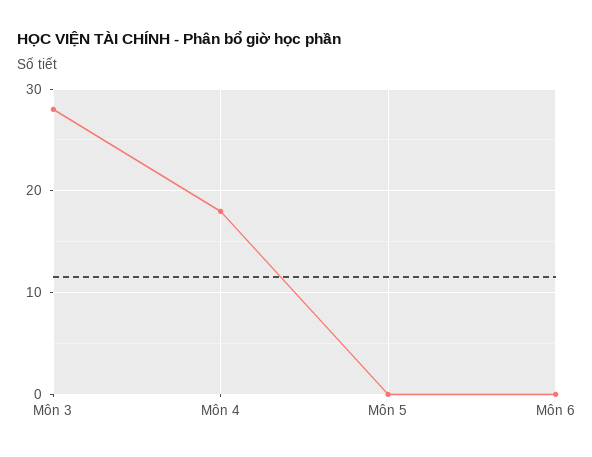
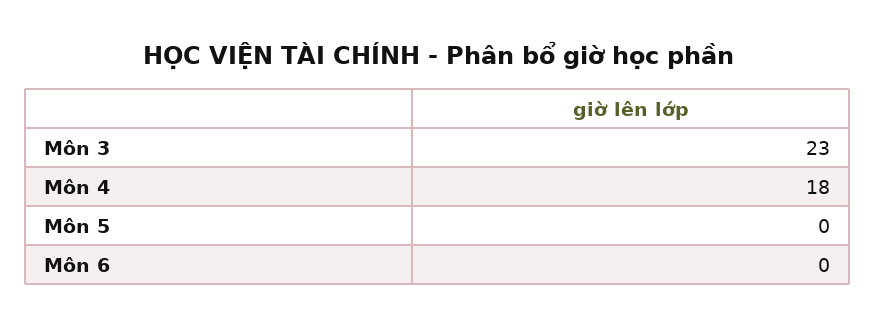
  {
-   "Môn 3": 28,
+   "Môn 3": 23,
    "Môn 4": 18,
    "Môn 5": 0,
    "Môn 6": 0
  }

